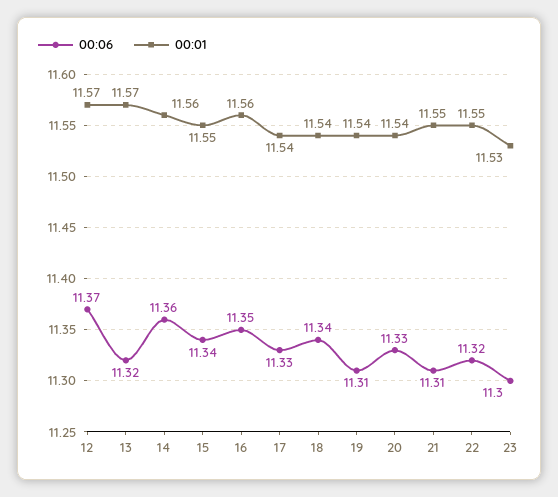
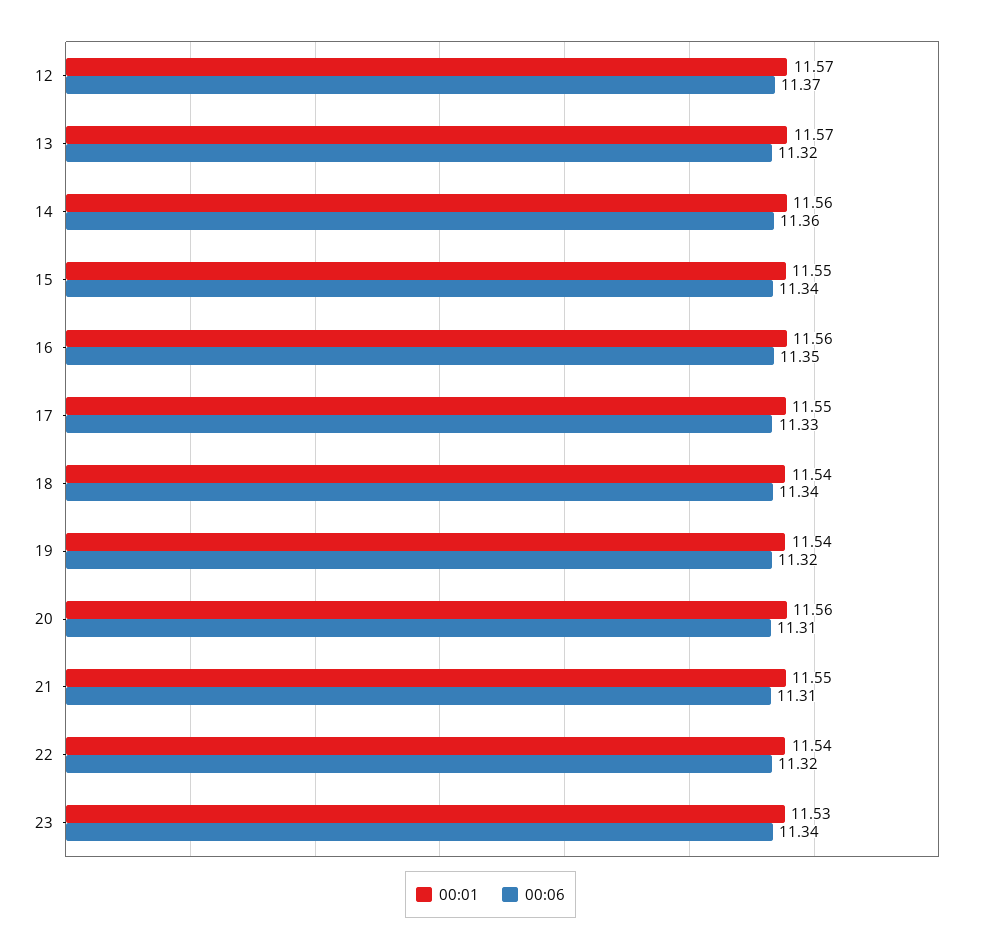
  {
    "00:06": {
      "12": 11.37,
      "13": 11.32,
      "14": 11.36,
      "15": 11.34,
      "16": 11.35,
      "17": 11.33,
      "18": 11.34,
-     "19": 11.31,
+     "19": 11.32,
-     "20": 11.33,
+     "20": 11.31,
      "21": 11.31,
      "22": 11.32,
-     "23": 11.3
+     "23": 11.34
    },
    "00:01": {
      "12": 11.57,
      "13": 11.57,
      "14": 11.56,
      "15": 11.55,
      "16": 11.56,
-     "17": 11.54,
+     "17": 11.55,
      "18": 11.54,
      "19": 11.54,
-     "20": 11.54,
+     "20": 11.56,
      "21": 11.55,
-     "22": 11.55,
+     "22": 11.54,
      "23": 11.53
    }
  }

